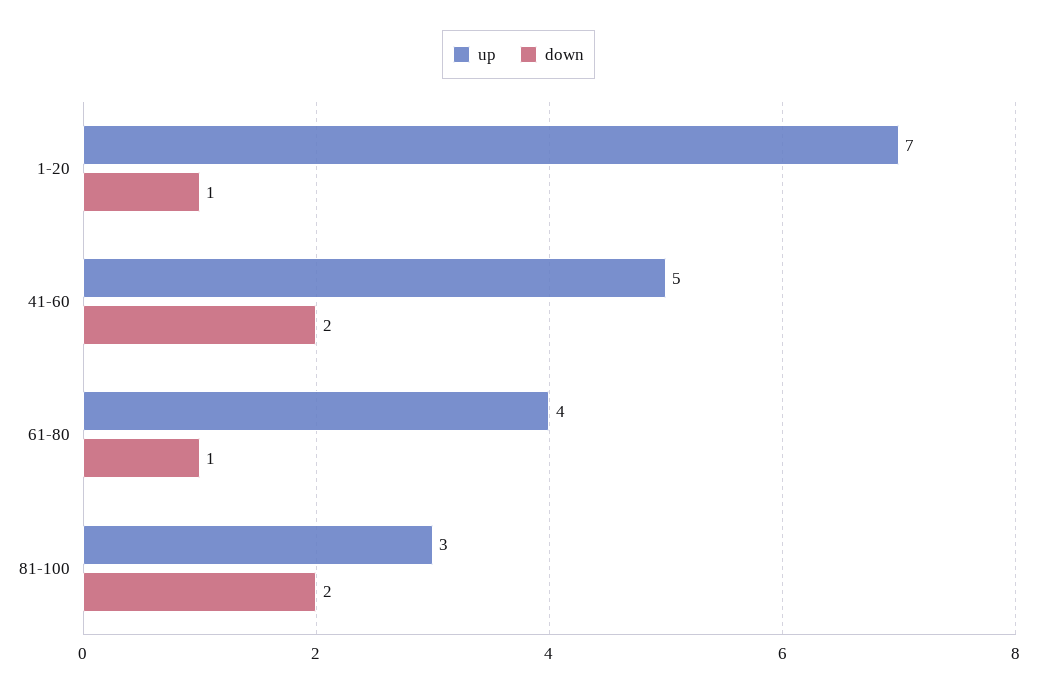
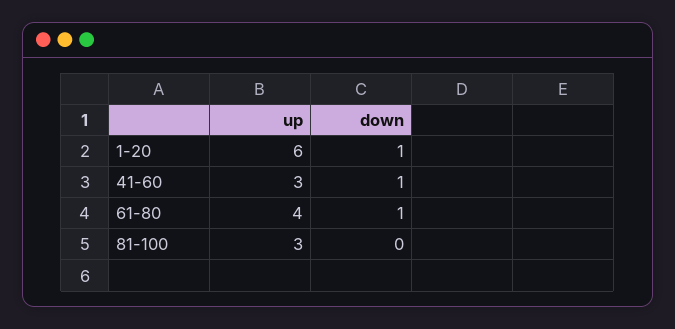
  {
    "up": {
-     "1-20": 7,
+     "1-20": 6,
-     "41-60": 5,
+     "41-60": 3,
      "61-80": 4,
      "81-100": 3
    },
    "down": {
      "1-20": 1,
-     "41-60": 2,
+     "41-60": 1,
      "61-80": 1,
-     "81-100": 2
+     "81-100": 0
    }
  }

